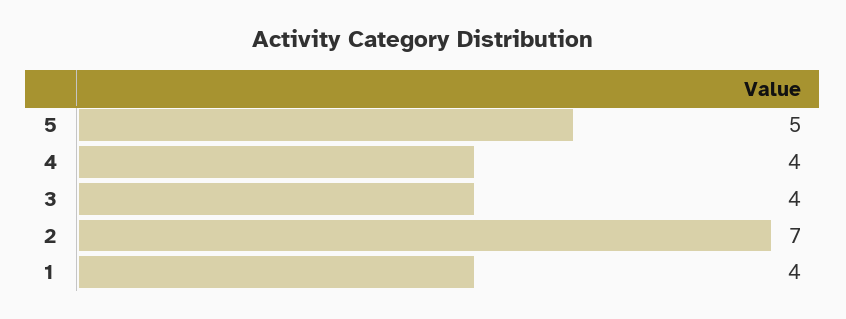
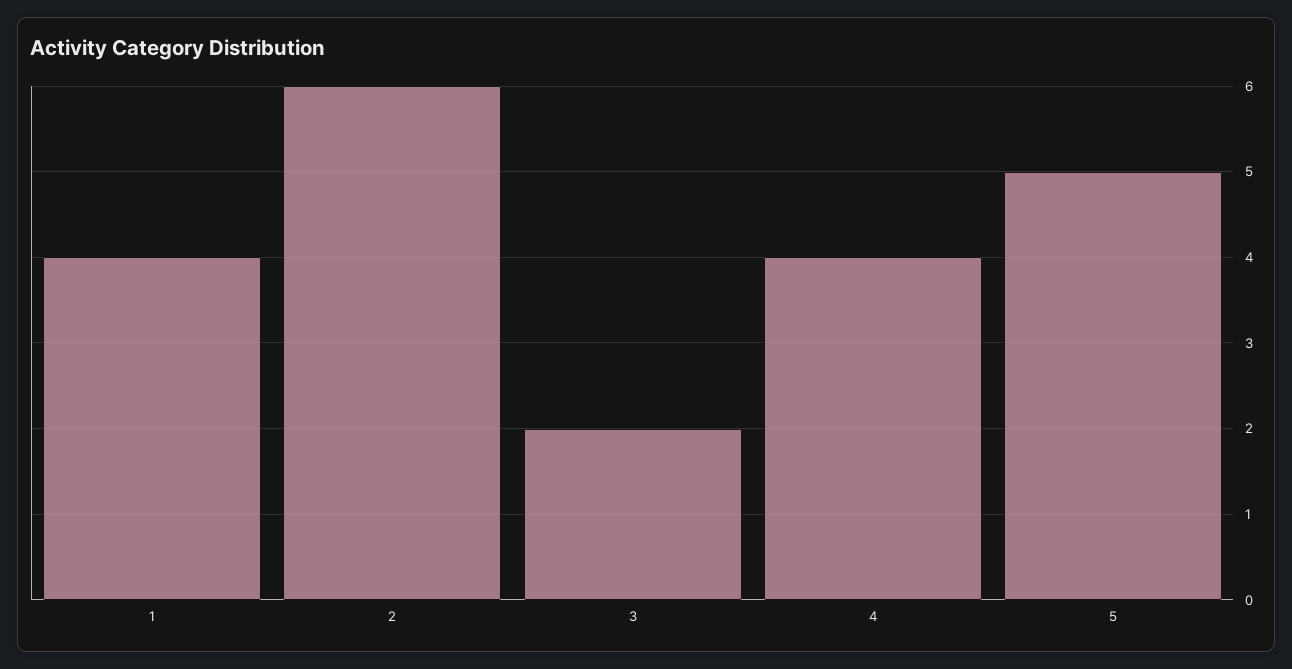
  {
    "5": 5,
    "4": 4,
-   "3": 4,
+   "3": 2,
-   "2": 7,
+   "2": 6,
    "1": 4
  }

